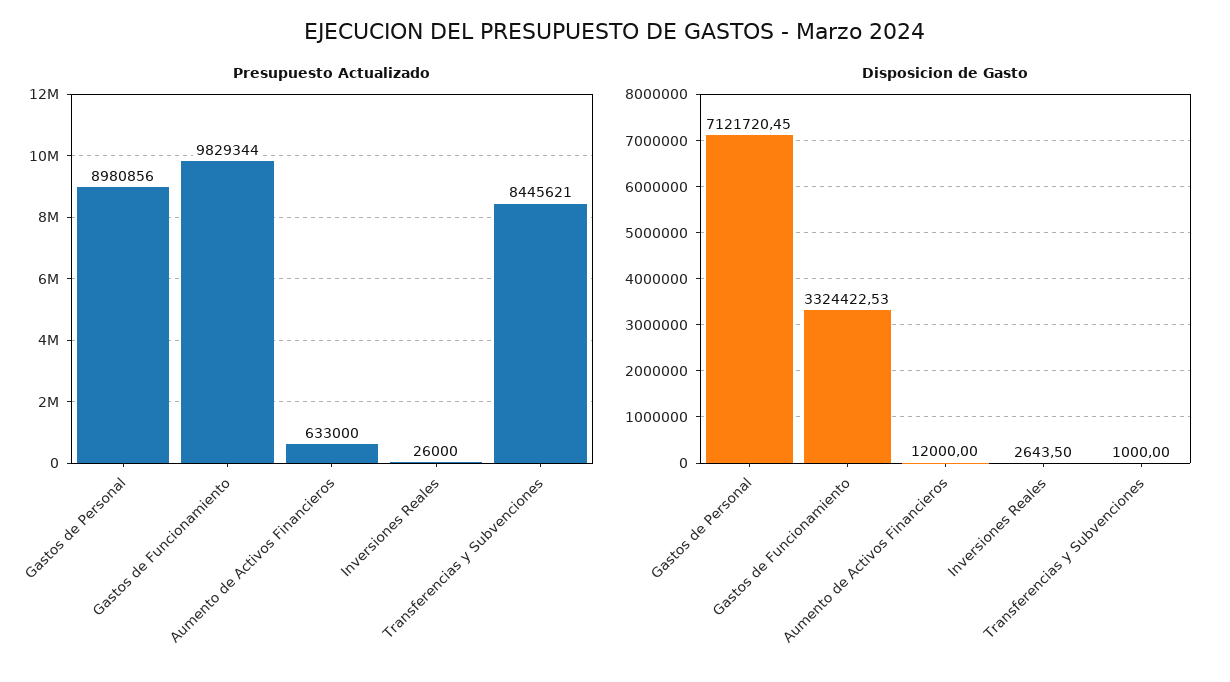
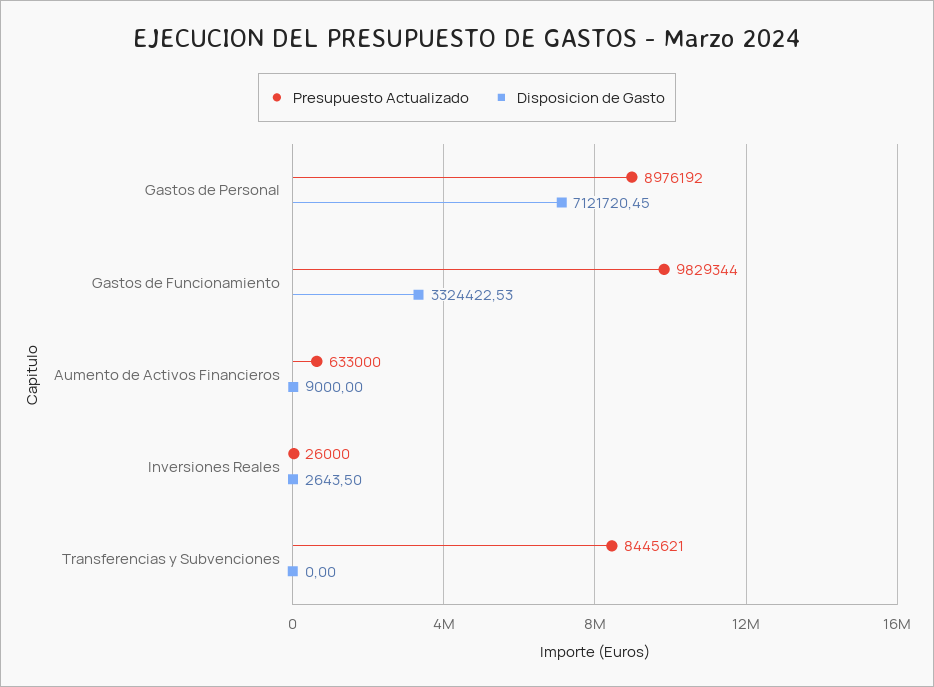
  {
    "Presupuesto Actualizado": {
-     "Gastos de Personal": 8980856,
+     "Gastos de Personal": 8976192,
      "Gastos de Funcionamiento": 9829344,
      "Aumento de Activos Financieros": 633000,
      "Inversiones Reales": 26000,
      "Transferencias y Subvenciones": 8445621
    },
    "Disposicion de Gasto": {
      "Gastos de Personal": 7121720.45,
      "Gastos de Funcionamiento": 3324422.53,
-     "Aumento de Activos Financieros": 12000,
+     "Aumento de Activos Financieros": 9000,
      "Inversiones Reales": 2643.5,
-     "Transferencias y Subvenciones": 1000
+     "Transferencias y Subvenciones": 0
    }
  }

